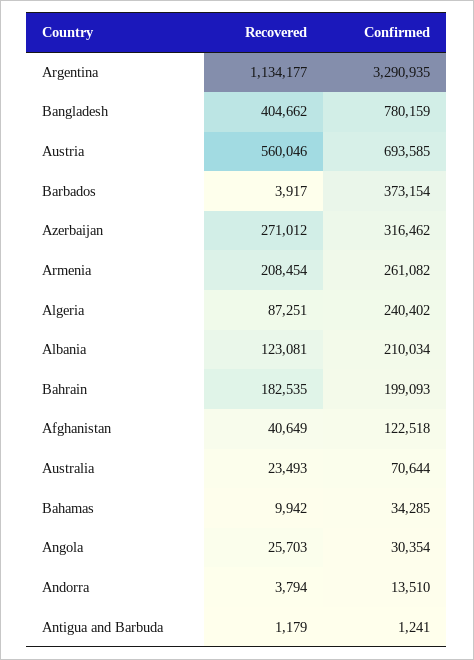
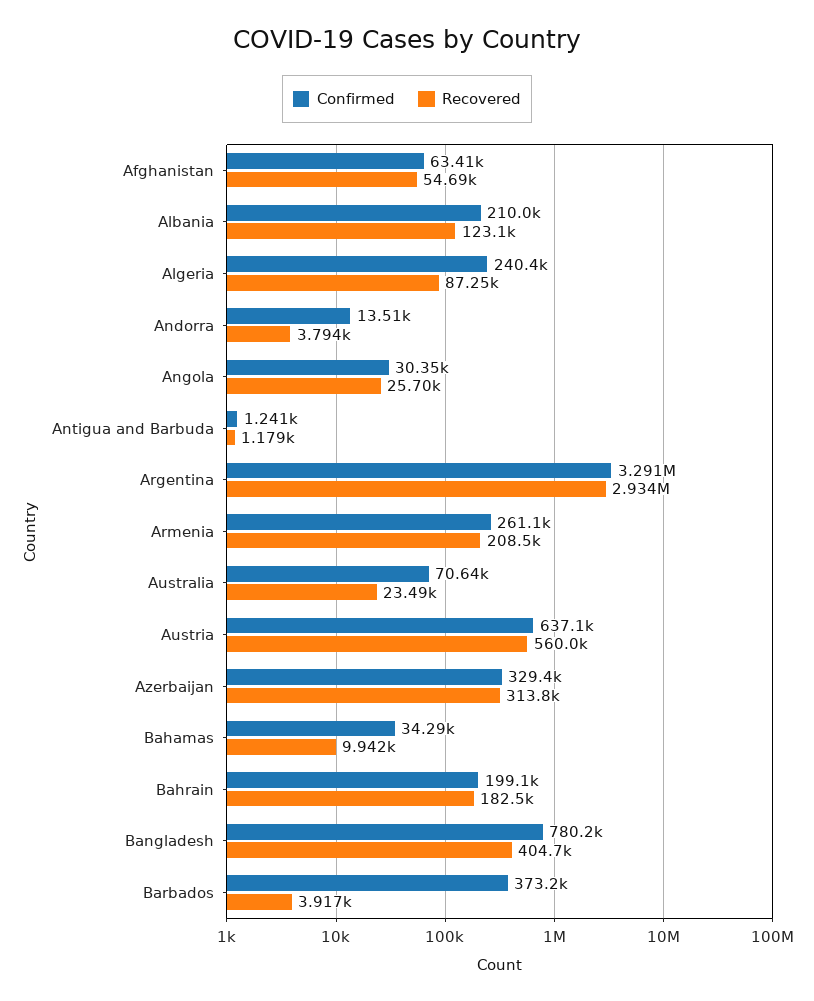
  {
    "Recovered": {
-     "Argentina": 1134177,
+     "Argentina": 2934000,
      "Bangladesh": 404662,
      "Austria": 560046,
      "Barbados": 3917,
-     "Azerbaijan": 271012,
+     "Azerbaijan": 313800,
      "Armenia": 208454,
      "Algeria": 87251,
      "Albania": 123081,
      "Bahrain": 182535,
-     "Afghanistan": 40649,
+     "Afghanistan": 54690,
      "Australia": 23493,
      "Bahamas": 9942,
      "Angola": 25703,
      "Andorra": 3794,
      "Antigua and Barbuda": 1179
    },
    "Confirmed": {
      "Argentina": 3290935,
      "Bangladesh": 780159,
-     "Austria": 693585,
+     "Austria": 637100,
      "Barbados": 373154,
-     "Azerbaijan": 316462,
+     "Azerbaijan": 329400,
      "Armenia": 261082,
      "Algeria": 240402,
      "Albania": 210034,
      "Bahrain": 199093,
-     "Afghanistan": 122518,
+     "Afghanistan": 63410,
      "Australia": 70644,
      "Bahamas": 34285,
      "Angola": 30354,
      "Andorra": 13510,
      "Antigua and Barbuda": 1241
    }
  }

